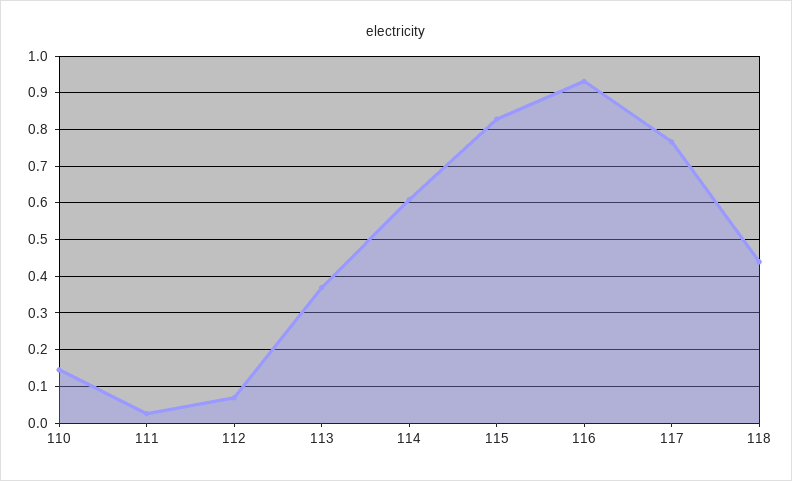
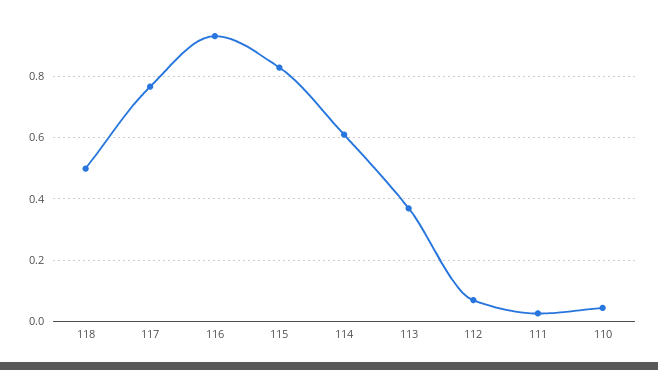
  {
-   "110": 0.14,
+   "110": 0.04,
    "111": 0.02,
    "112": 0.06,
    "113": 0.36,
    "114": 0.6,
    "115": 0.82,
    "116": 0.94,
    "117": 0.76,
-   "118": 0.44
+   "118": 0.5
  }

